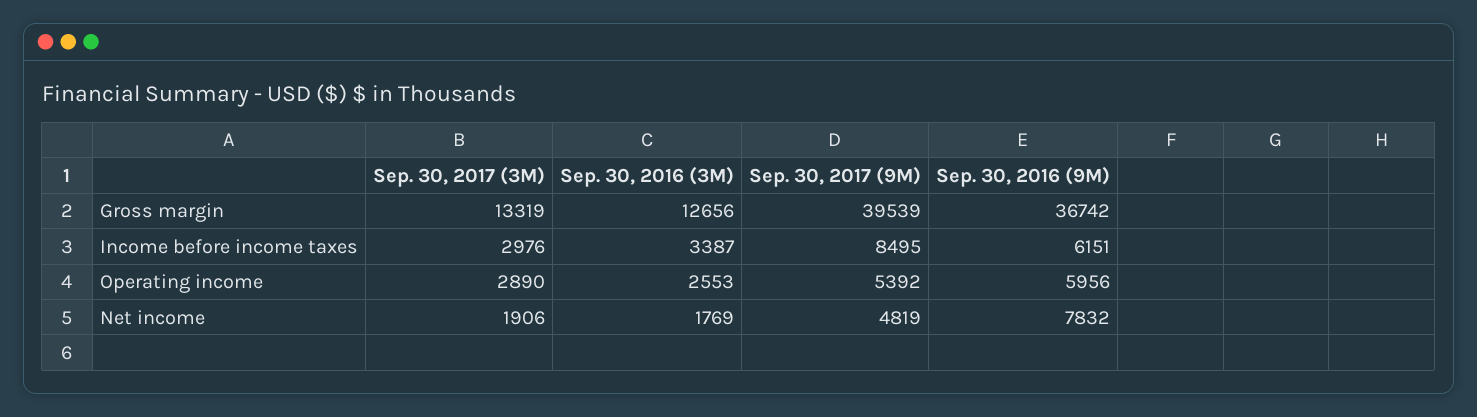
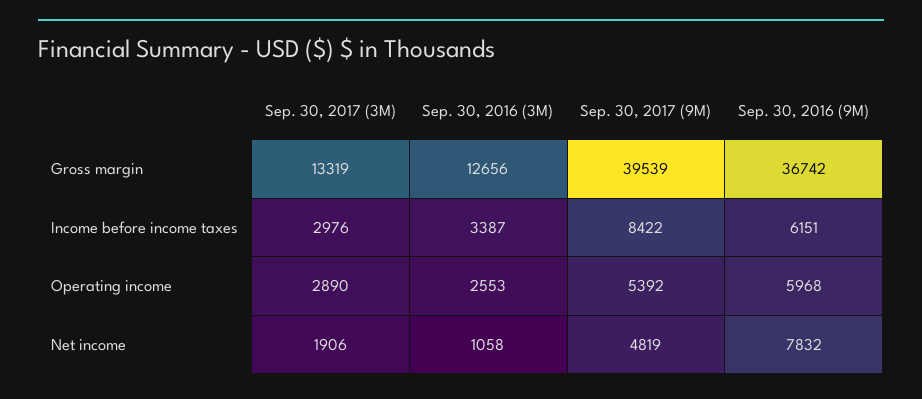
  {
    "Sep. 30, 2017 (3M)": {
      "Gross margin": 13319,
      "Income before income taxes": 2976,
      "Operating income": 2890,
      "Net income": 1906
    },
    "Sep. 30, 2016 (3M)": {
      "Gross margin": 12656,
      "Income before income taxes": 3387,
      "Operating income": 2553,
-     "Net income": 1769
+     "Net income": 1058
    },
    "Sep. 30, 2017 (9M)": {
      "Gross margin": 39539,
-     "Income before income taxes": 8495,
+     "Income before income taxes": 8422,
      "Operating income": 5392,
      "Net income": 4819
    },
    "Sep. 30, 2016 (9M)": {
      "Gross margin": 36742,
      "Income before income taxes": 6151,
-     "Operating income": 5956,
+     "Operating income": 5968,
      "Net income": 7832
    }
  }

